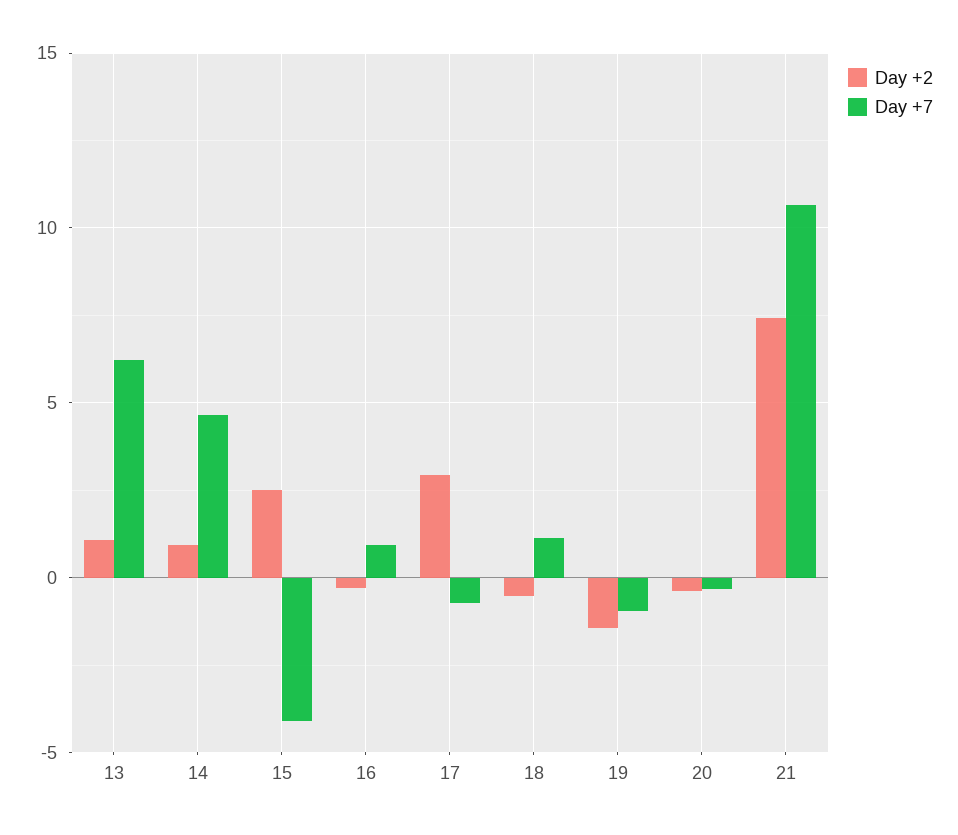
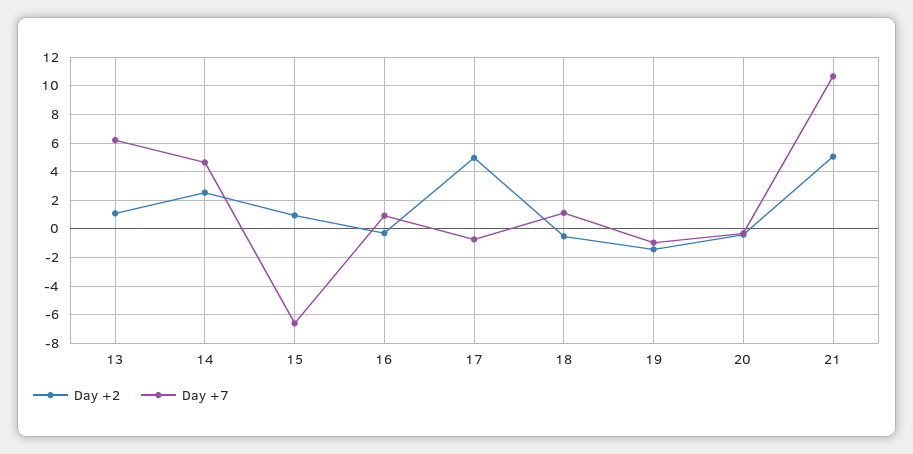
  {
    "Day +2": {
      "13": 1,
-     "14": 1,
+     "14": 2.5,
-     "15": 2.5,
+     "15": 1,
      "16": -0.5,
-     "17": 3,
+     "17": 5,
      "18": -0.5,
      "19": -1.5,
      "20": -0.5,
-     "21": 7.5
+     "21": 5
    },
    "Day +7": {
      "13": 6,
      "14": 4.5,
-     "15": -4,
+     "15": -6.5,
      "16": 1,
      "17": -0.5,
      "18": 1,
      "19": -1,
      "20": -0.5,
      "21": 10.5
    }
  }

